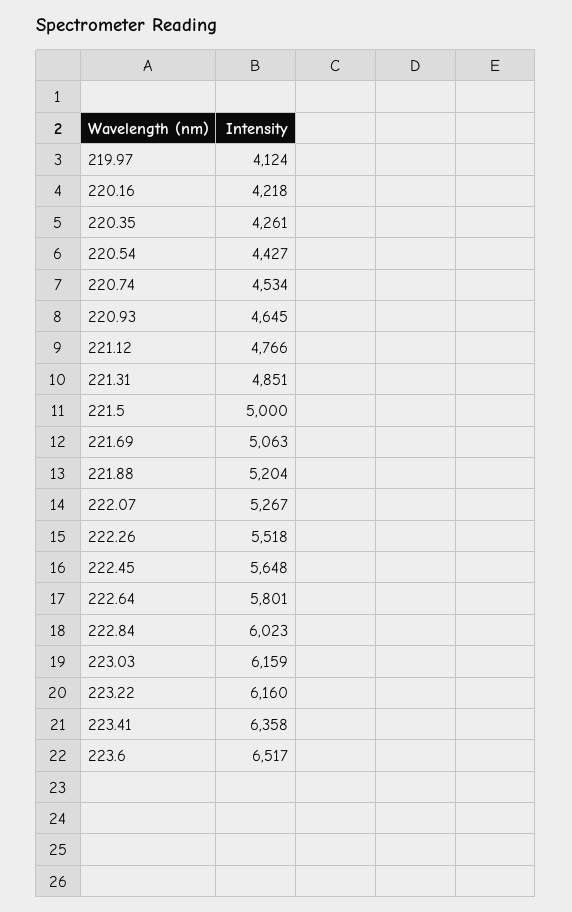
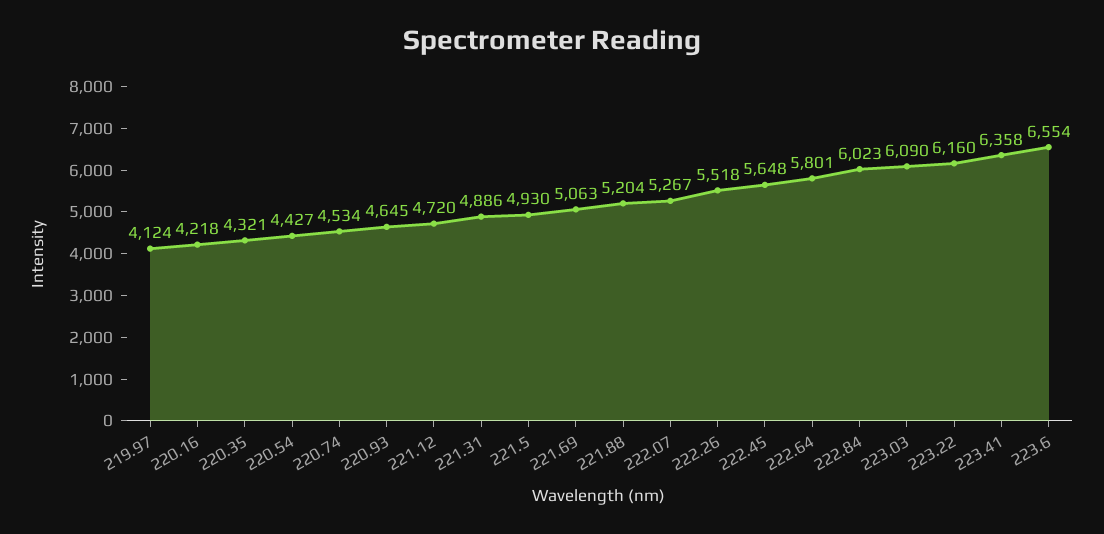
  {
    "219.97": 4124,
    "220.16": 4218,
-   "220.35": 4261,
+   "220.35": 4321,
    "220.54": 4427,
    "220.74": 4534,
    "220.93": 4645,
-   "221.12": 4766,
+   "221.12": 4720,
-   "221.31": 4851,
+   "221.31": 4886,
-   "221.5": 5000,
+   "221.5": 4930,
    "221.69": 5063,
    "221.88": 5204,
    "222.07": 5267,
    "222.26": 5518,
    "222.45": 5648,
    "222.64": 5801,
    "222.84": 6023,
-   "223.03": 6159,
+   "223.03": 6090,
    "223.22": 6160,
    "223.41": 6358,
-   "223.6": 6517
+   "223.6": 6554
  }

